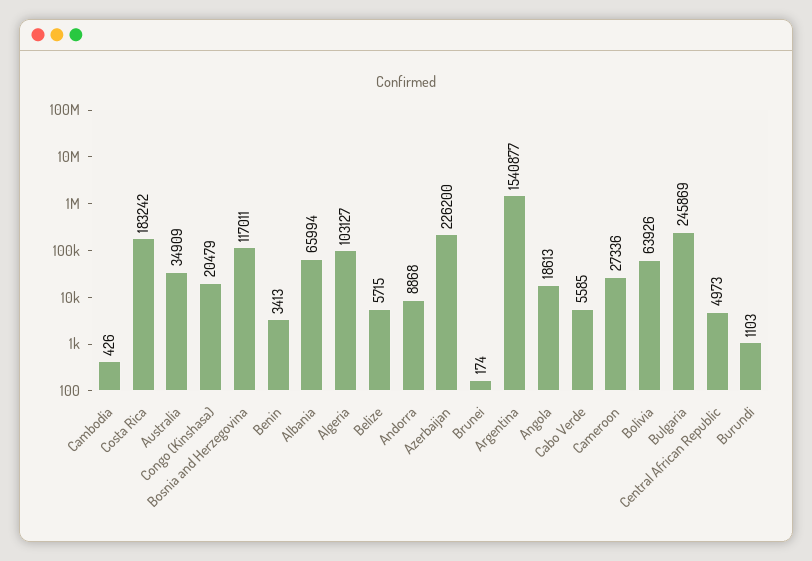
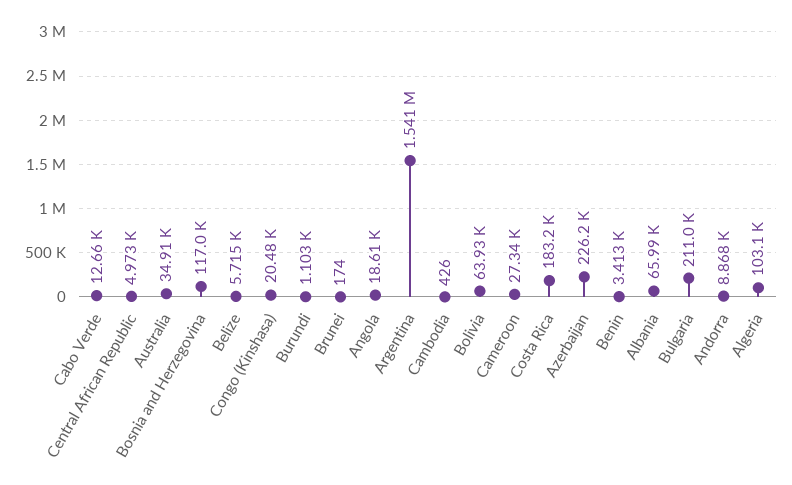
  {
    "Cambodia": 426,
    "Costa Rica": 183242,
    "Australia": 34909,
    "Congo (Kinshasa)": 20479,
    "Bosnia and Herzegovina": 117011,
    "Benin": 3413,
    "Albania": 65994,
    "Algeria": 103127,
    "Belize": 5715,
    "Andorra": 8868,
    "Azerbaijan": 226200,
    "Brunei": 174,
    "Argentina": 1540877,
    "Angola": 18613,
-   "Cabo Verde": 5585,
+   "Cabo Verde": 12660,
    "Cameroon": 27336,
    "Bolivia": 63926,
-   "Bulgaria": 245869,
+   "Bulgaria": 211000,
    "Central African Republic": 4973,
    "Burundi": 1103
  }

